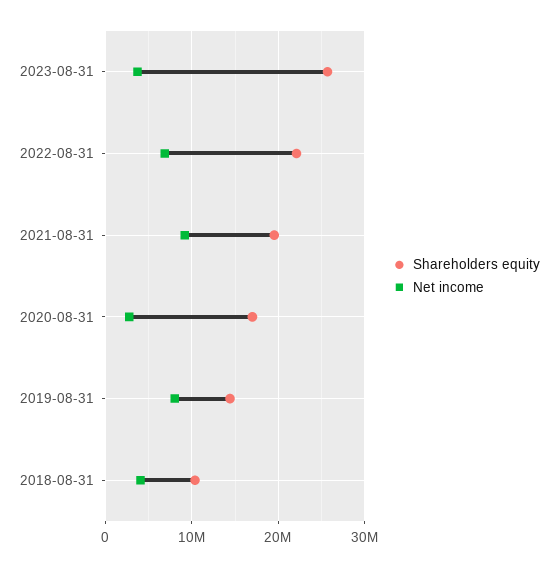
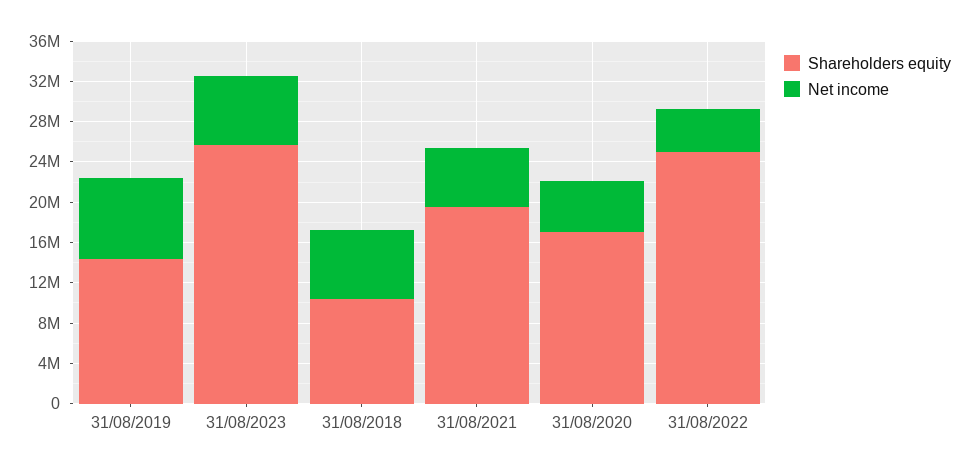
  {
    "Shareholders equity": {
      "2023-08-31": 26000000,
-     "2022-08-31": 22000000,
+     "2022-08-31": 25000000,
      "2021-08-31": 20000000,
      "2020-08-31": 17000000,
      "2019-08-31": 14000000,
      "2018-08-31": 10000000
    },
    "Net income": {
-     "2023-08-31": 4000000,
+     "2023-08-31": 7000000,
-     "2022-08-31": 7000000,
+     "2022-08-31": 4000000,
-     "2021-08-31": 9000000,
+     "2021-08-31": 6000000,
-     "2020-08-31": 3000000,
+     "2020-08-31": 5000000,
      "2019-08-31": 8000000,
-     "2018-08-31": 4000000
+     "2018-08-31": 7000000
    }
  }

